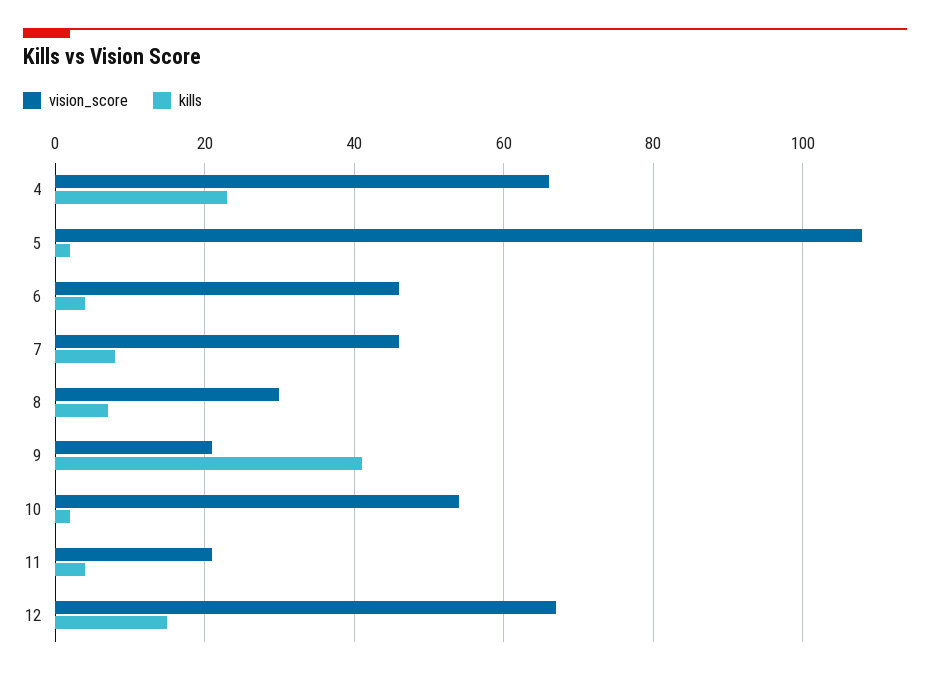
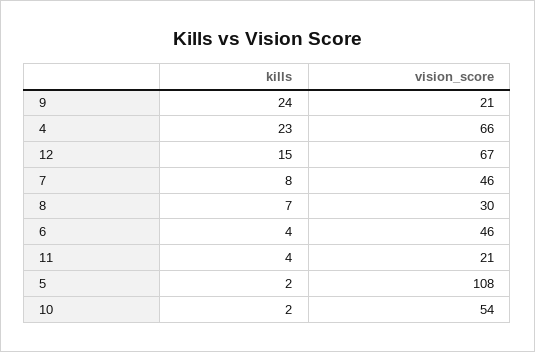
  {
    "vision_score": {
      "4": 66,
      "5": 108,
      "6": 46,
      "7": 46,
      "8": 30,
      "9": 21,
      "10": 54,
      "11": 21,
      "12": 67
    },
    "kills": {
      "4": 23,
      "5": 2,
      "6": 4,
      "7": 8,
      "8": 7,
-     "9": 40,
+     "9": 24,
      "10": 2,
      "11": 4,
      "12": 15
    }
  }

